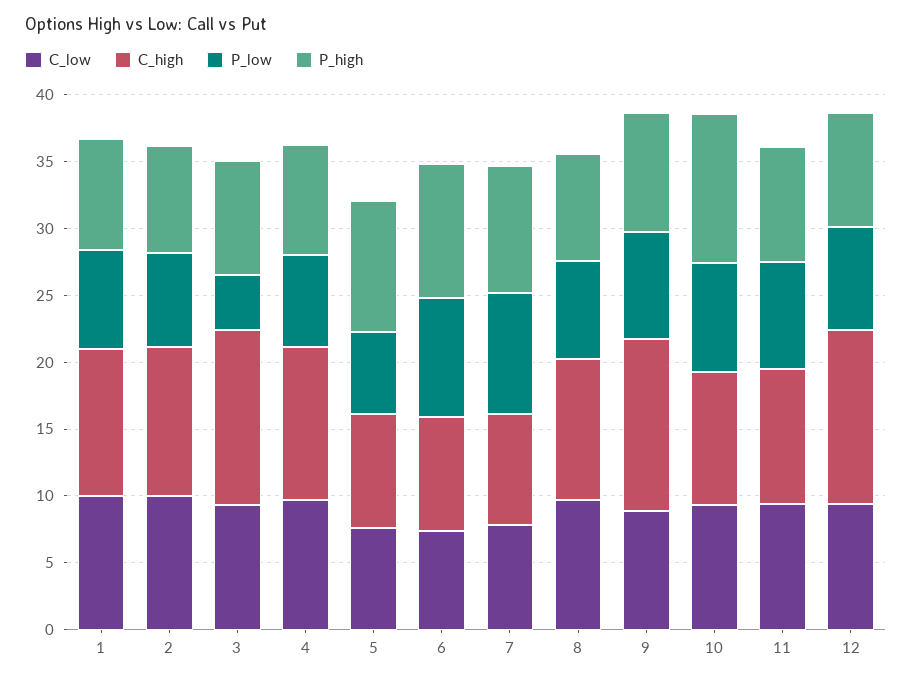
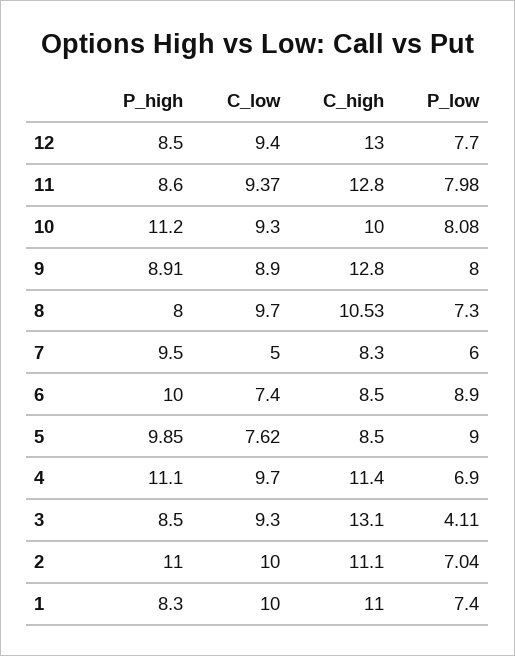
  {
    "C_low": {
      "1": 10,
      "2": 10,
      "3": 9.3,
      "4": 9.7,
      "5": 7.62,
      "6": 7.4,
-     "7": 8,
+     "7": 5,
      "8": 9.7,
      "9": 8.9,
      "10": 9.3,
      "11": 9.37,
      "12": 9.4
    },
    "C_high": {
      "1": 11,
      "2": 11.1,
      "3": 13.1,
      "4": 11.4,
      "5": 8.5,
      "6": 8.5,
      "7": 8.3,
      "8": 10.53,
      "9": 12.8,
      "10": 10,
-     "11": 10,
+     "11": 12.8,
      "12": 13
    },
    "P_low": {
      "1": 7.4,
      "2": 7.04,
      "3": 4.11,
      "4": 6.9,
-     "5": 6,
+     "5": 9,
      "6": 8.9,
-     "7": 9,
+     "7": 6,
      "8": 7.3,
      "9": 8,
      "10": 8.08,
      "11": 7.98,
      "12": 7.7
    },
    "P_high": {
      "1": 8.3,
-     "2": 8,
+     "2": 11,
      "3": 8.5,
-     "4": 8,
+     "4": 11.1,
      "5": 9.85,
      "6": 10,
      "7": 9.5,
      "8": 8,
      "9": 8.91,
      "10": 11.2,
      "11": 8.6,
      "12": 8.5
    }
  }

